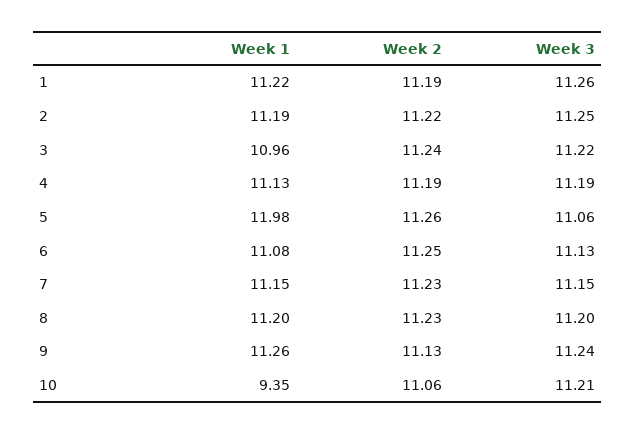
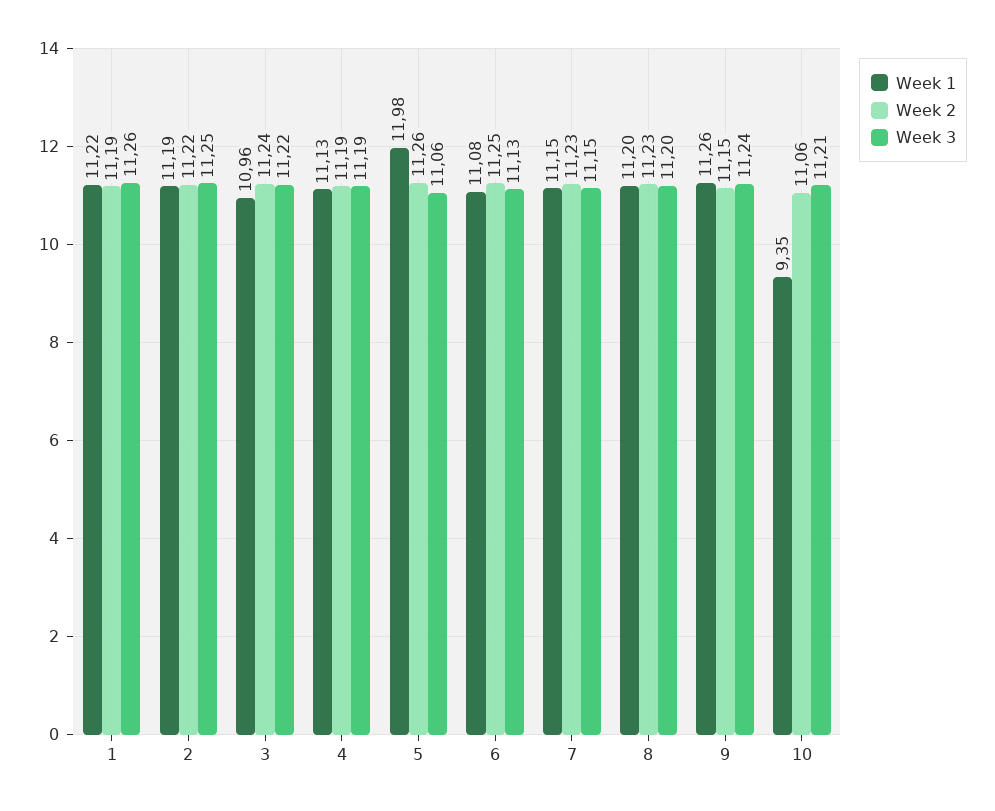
  {
    "Week 1": {
      "1": 11.22,
      "2": 11.19,
      "3": 10.96,
      "4": 11.13,
      "5": 11.98,
      "6": 11.08,
      "7": 11.15,
      "8": 11.2,
      "9": 11.26,
      "10": 9.35
    },
    "Week 2": {
      "1": 11.19,
      "2": 11.22,
      "3": 11.24,
      "4": 11.19,
      "5": 11.26,
      "6": 11.25,
      "7": 11.23,
      "8": 11.23,
-     "9": 11.13,
+     "9": 11.15,
      "10": 11.06
    },
    "Week 3": {
      "1": 11.26,
      "2": 11.25,
      "3": 11.22,
      "4": 11.19,
      "5": 11.06,
      "6": 11.13,
      "7": 11.15,
      "8": 11.2,
      "9": 11.24,
      "10": 11.21
    }
  }

